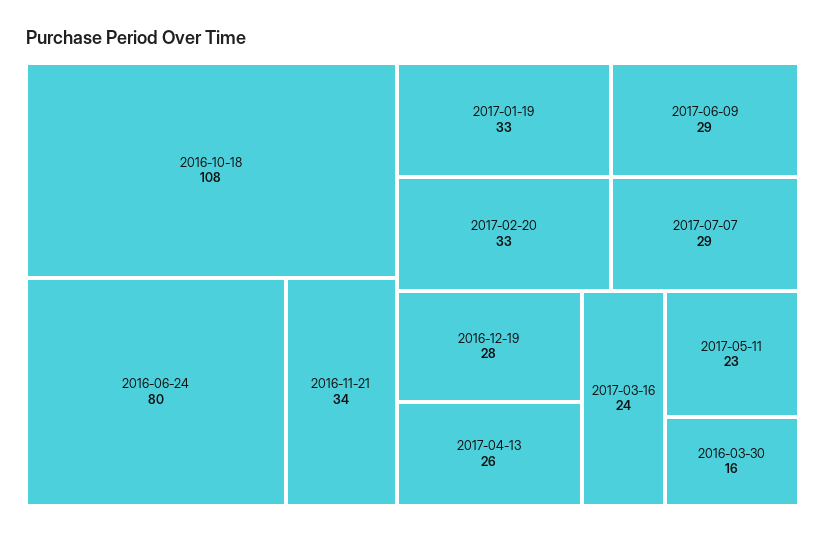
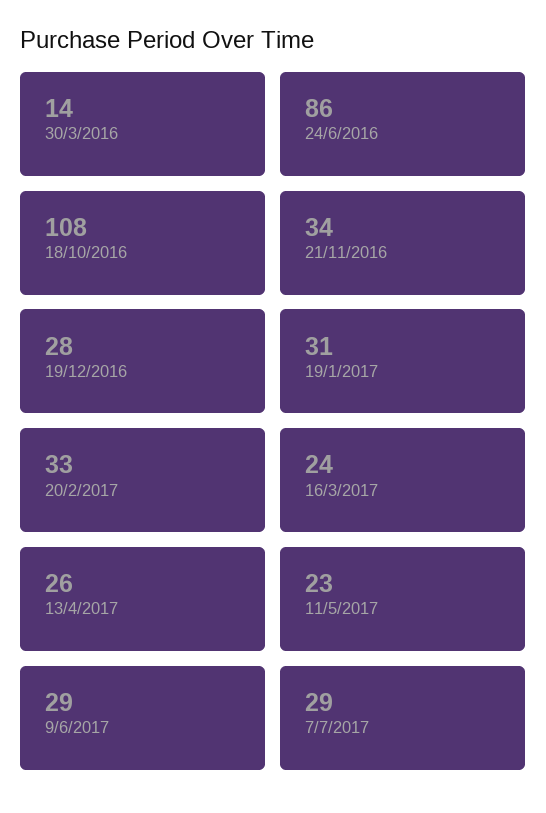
  {
    "2016-10-18": 108,
-   "2016-06-24": 80,
+   "2016-06-24": 86,
    "2016-11-21": 34,
-   "2017-01-19": 33,
+   "2017-01-19": 31,
    "2017-02-20": 33,
    "2017-06-09": 29,
    "2017-07-07": 29,
    "2016-12-19": 28,
    "2017-04-13": 26,
    "2017-03-16": 24,
    "2017-05-11": 23,
-   "2016-03-30": 16
+   "2016-03-30": 14
  }

